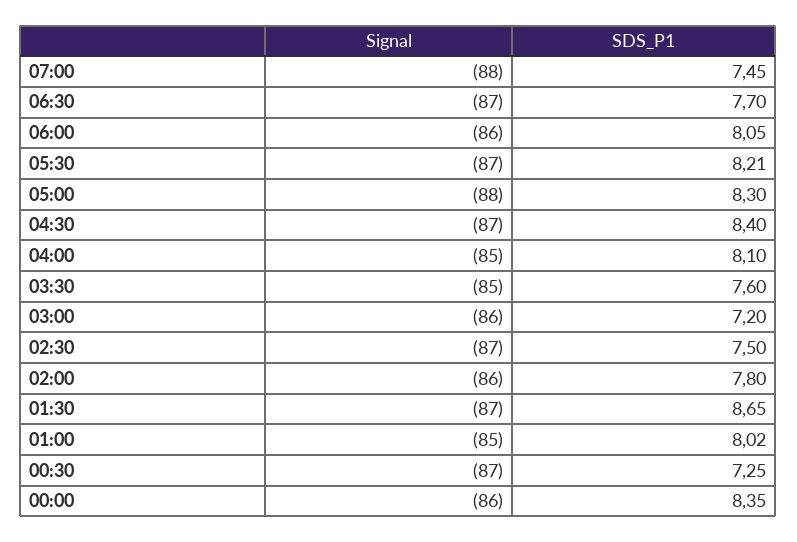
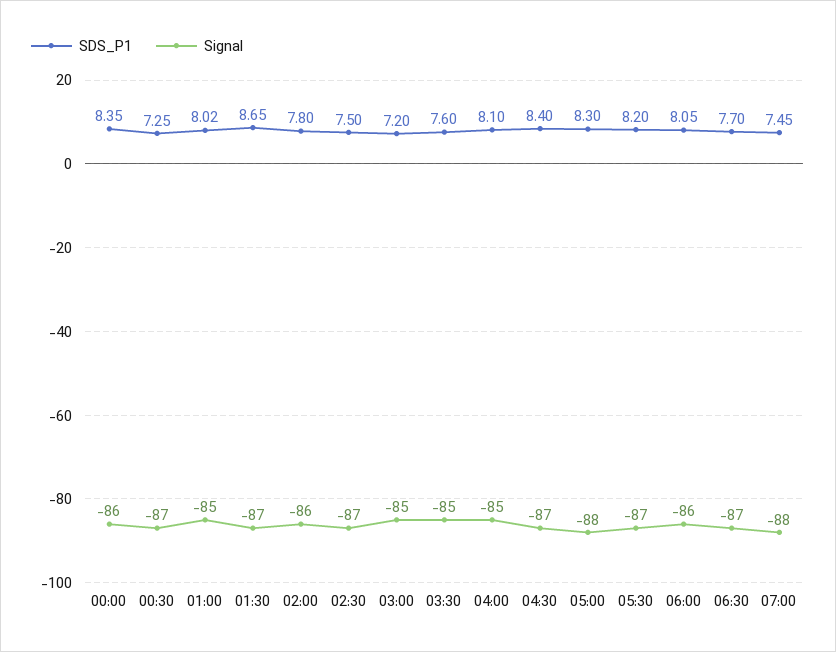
  {
    "Signal": {
      "07:00": -88,
      "06:30": -87,
      "06:00": -86,
      "05:30": -87,
      "05:00": -88,
      "04:30": -87,
      "04:00": -85,
      "03:30": -85,
-     "03:00": -86,
+     "03:00": -85,
      "02:30": -87,
      "02:00": -86,
      "01:30": -87,
      "01:00": -85,
      "00:30": -87,
      "00:00": -86
    },
    "SDS_P1": {
      "07:00": 7.45,
      "06:30": 7.7,
      "06:00": 8.05,
-     "05:30": 8.21,
+     "05:30": 8.2,
      "05:00": 8.3,
      "04:30": 8.4,
      "04:00": 8.1,
      "03:30": 7.6,
      "03:00": 7.2,
      "02:30": 7.5,
      "02:00": 7.8,
      "01:30": 8.65,
      "01:00": 8.02,
      "00:30": 7.25,
      "00:00": 8.35
    }
  }

